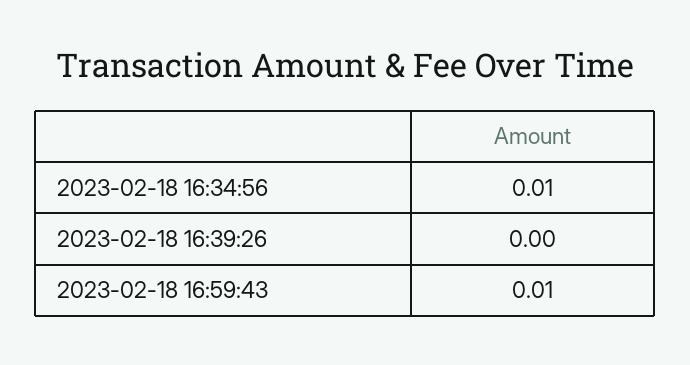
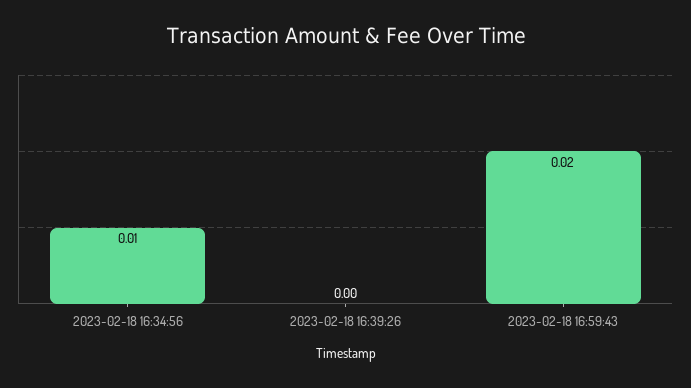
  {
    "2023-02-18 16:34:56": 0.01,
    "2023-02-18 16:39:26": 0,
-   "2023-02-18 16:59:43": 0.01
+   "2023-02-18 16:59:43": 0.02
  }

